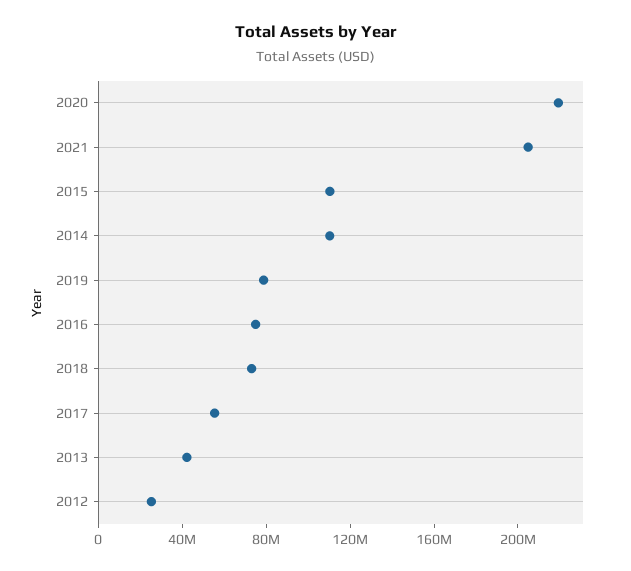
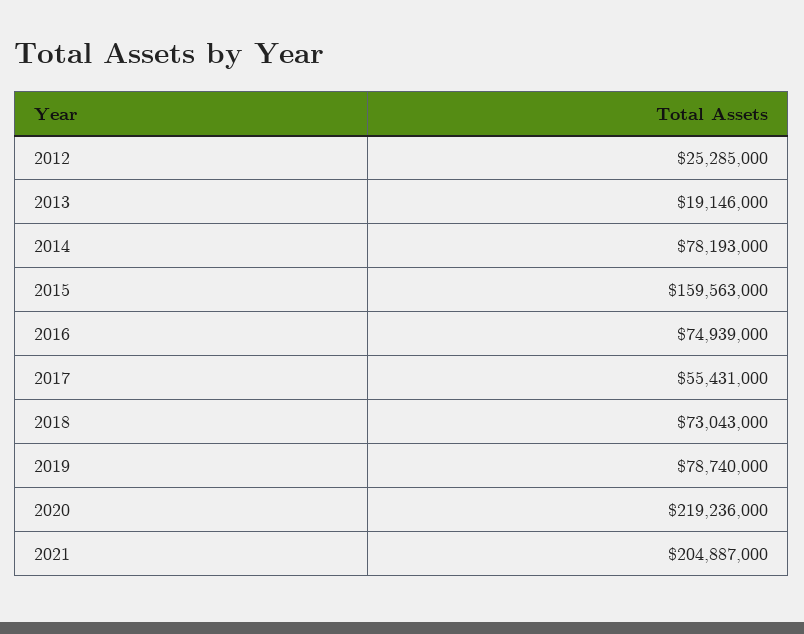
  {
    "2020": 219236000,
    "2021": 204887000,
-   "2015": 110000000,
+   "2015": 159563000,
-   "2014": 110000000,
+   "2014": 78193000,
    "2019": 78740000,
    "2016": 74939000,
    "2018": 73043000,
    "2017": 55431000,
-   "2013": 40000000,
+   "2013": 19146000,
    "2012": 25285000
  }

